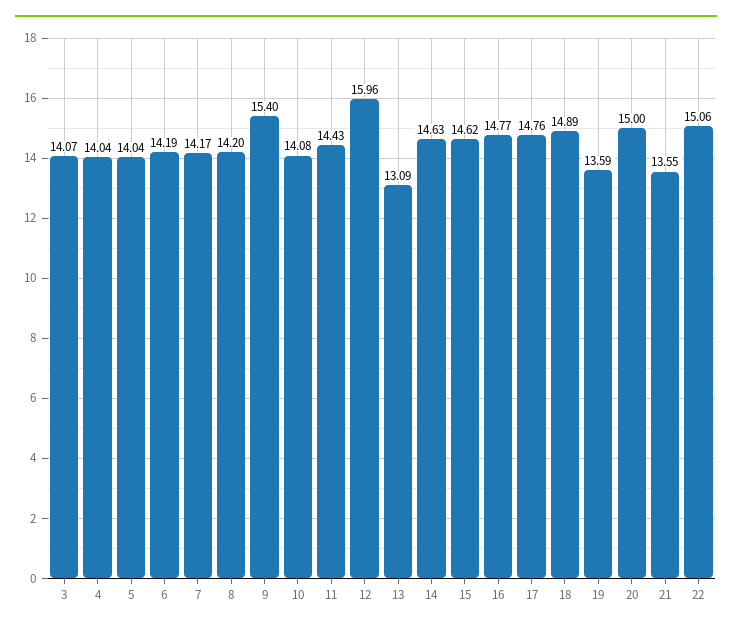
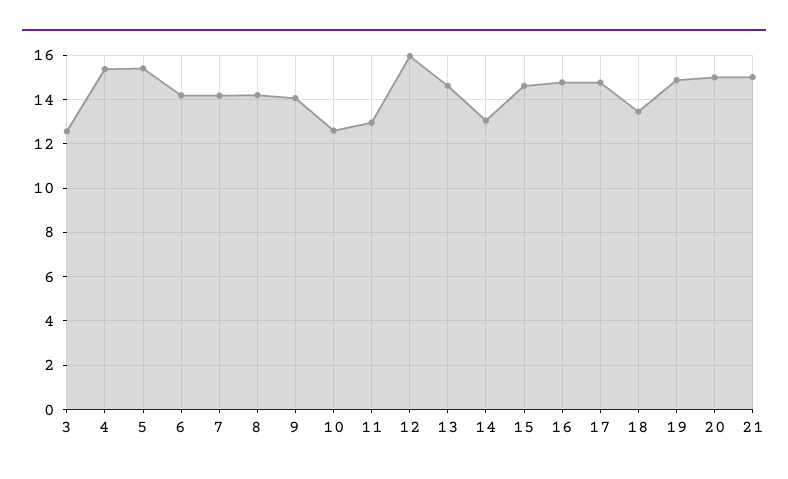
  {
-   "3": 14.07,
+   "3": 12.5,
-   "4": 14.04,
+   "4": 15.5,
-   "5": 14.04,
+   "5": 15.5,
    "6": 14.19,
    "7": 14.17,
    "8": 14.2,
-   "9": 15.4,
+   "9": 14,
-   "10": 14.08,
+   "10": 12.5,
-   "11": 14.43,
+   "11": 13,
    "12": 15.96,
-   "13": 13.09,
+   "13": 14.5,
-   "14": 14.63,
+   "14": 13,
    "15": 14.62,
    "16": 14.77,
    "17": 14.76,
-   "18": 14.89,
+   "18": 13.5,
-   "19": 13.59,
+   "19": 15,
    "20": 15,
-   "21": 13.55,
+   "21": 15
-   "22": 15.06
  }

